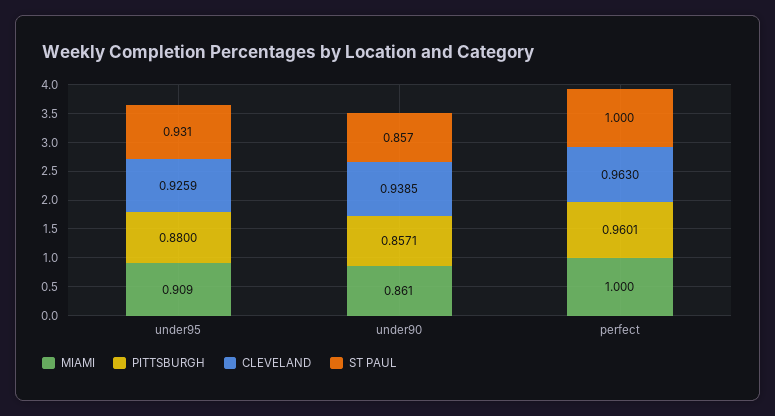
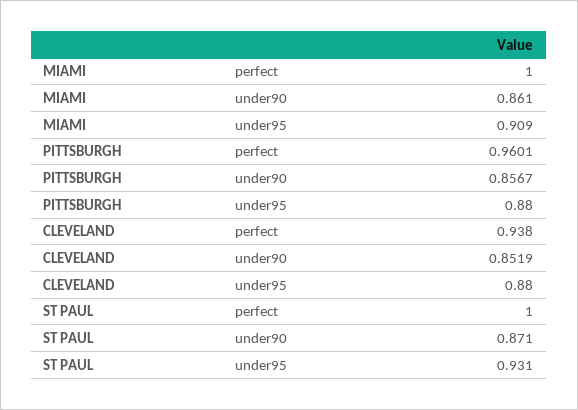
  {
    "MIAMI": {
      "under95": 0.909,
      "under90": 0.861,
      "perfect": 1
    },
    "PITTSBURGH": {
      "under95": 0.88,
-     "under90": 0.8571,
+     "under90": 0.8567,
      "perfect": 0.9601
    },
    "CLEVELAND": {
-     "under95": 0.9259,
+     "under95": 0.88,
-     "under90": 0.9385,
+     "under90": 0.8519,
-     "perfect": 0.963
+     "perfect": 0.938
    },
    "ST PAUL": {
      "under95": 0.931,
-     "under90": 0.857,
+     "under90": 0.871,
      "perfect": 1
    }
  }

